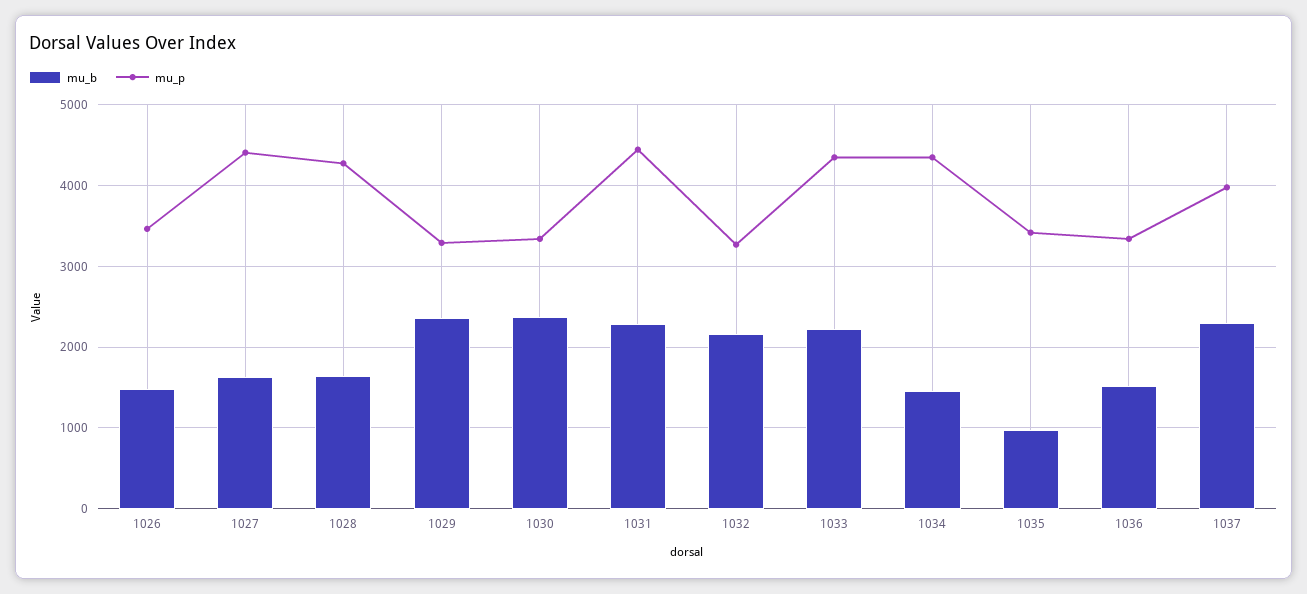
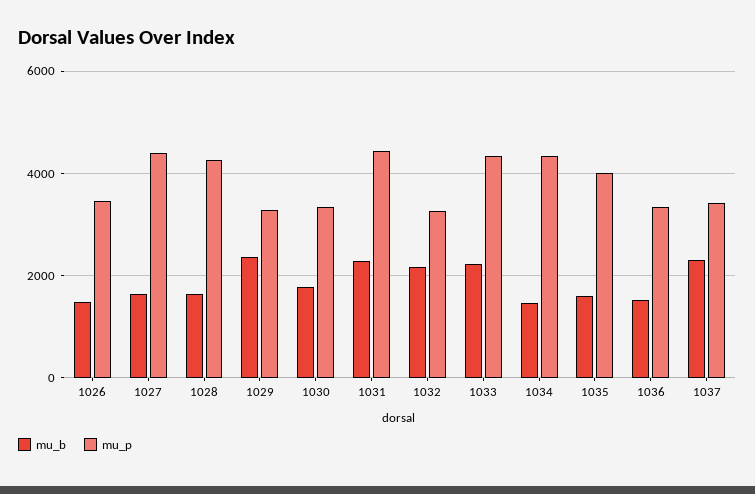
  {
    "mu_b": {
      "1026": 1500,
      "1027": 1600,
      "1028": 1600,
      "1029": 2400,
-     "1030": 2400,
+     "1030": 1800,
      "1031": 2300,
      "1032": 2200,
      "1033": 2200,
      "1034": 1500,
-     "1035": 1000,
+     "1035": 1600,
      "1036": 1500,
      "1037": 2300
    },
    "mu_p": {
      "1026": 3500,
      "1027": 4400,
      "1028": 4300,
      "1029": 3300,
      "1030": 3300,
      "1031": 4400,
      "1032": 3300,
      "1033": 4300,
      "1034": 4300,
-     "1035": 3400,
+     "1035": 4000,
      "1036": 3300,
-     "1037": 4000
+     "1037": 3400
    }
  }

